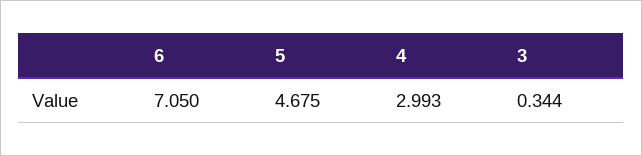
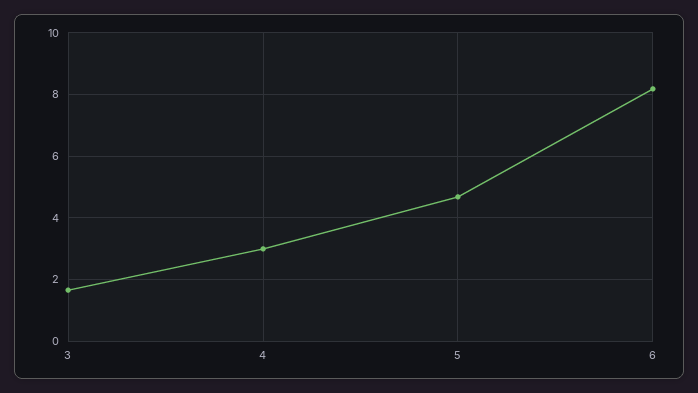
  {
-   "6": 7.05,
+   "6": 8.2,
    "5": 4.675,
    "4": 2.993,
-   "3": 0.344
+   "3": 1.6
  }

